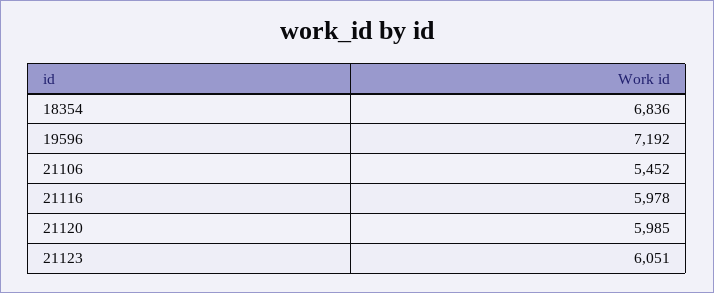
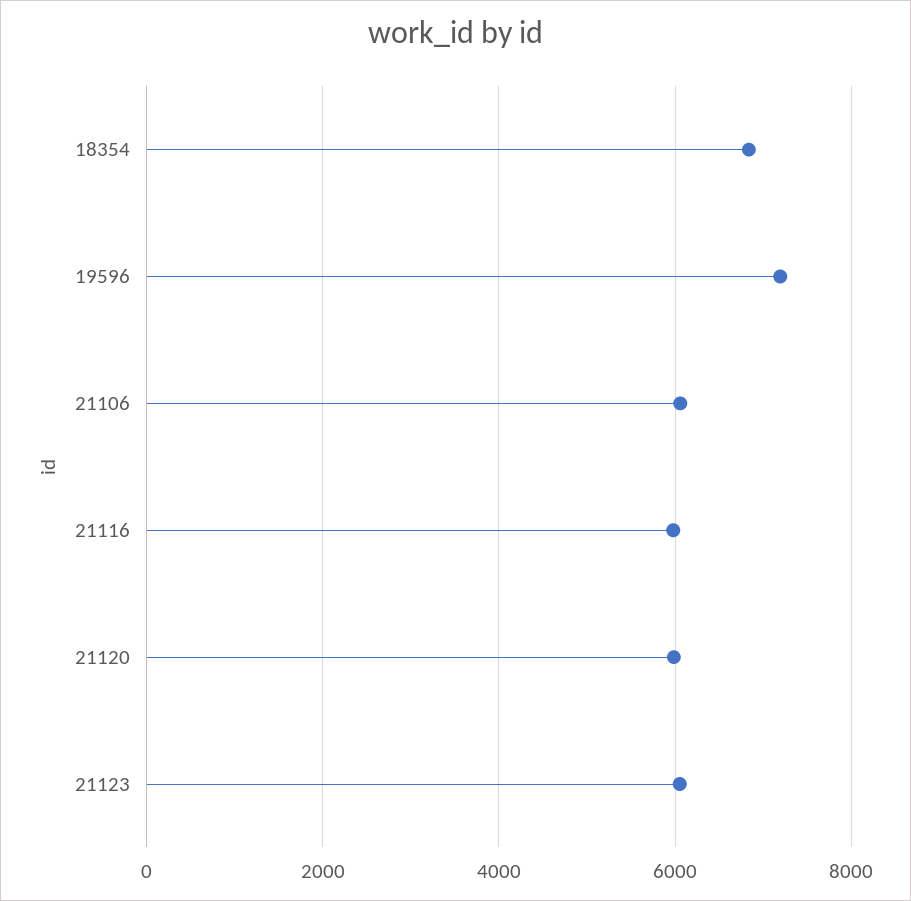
  {
    "18354": 6836,
    "19596": 7192,
-   "21106": 5452,
+   "21106": 6000,
    "21116": 5978,
    "21120": 5985,
    "21123": 6051
  }

